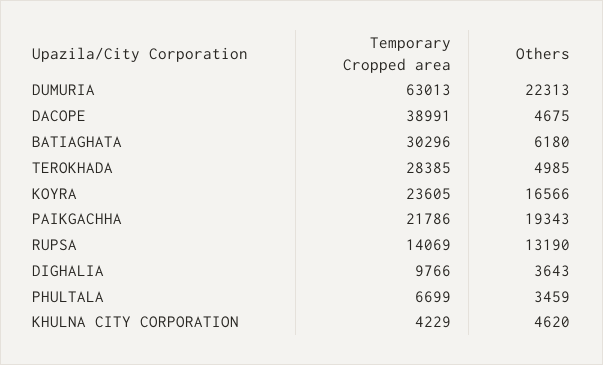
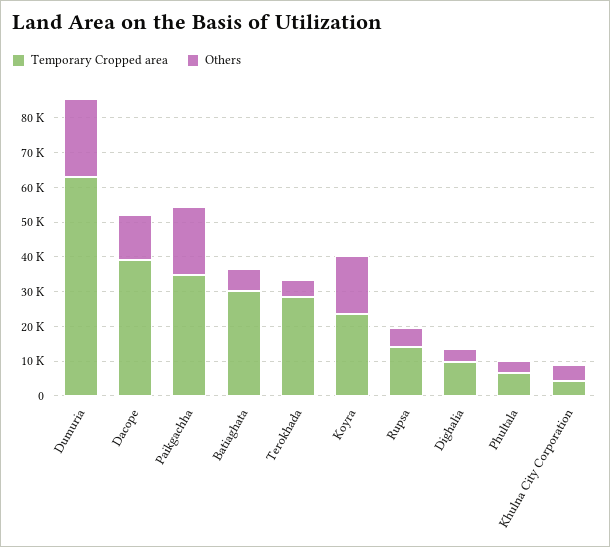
  {
    "Temporary Cropped area": {
      "DUMURIA": 63013,
      "DACOPE": 38991,
      "BATIAGHATA": 30296,
      "TEROKHADA": 28385,
      "KOYRA": 23605,
-     "PAIKGACHHA": 21786,
+     "PAIKGACHHA": 35000,
      "RUPSA": 14069,
      "DIGHALIA": 9766,
      "PHULTALA": 6699,
      "KHULNA CITY CORPORATION": 4229
    },
    "Others": {
      "DUMURIA": 22313,
-     "DACOPE": 4675,
+     "DACOPE": 12500,
      "BATIAGHATA": 6180,
      "TEROKHADA": 4985,
      "KOYRA": 16566,
      "PAIKGACHHA": 19343,
-     "RUPSA": 13190,
+     "RUPSA": 5000,
      "DIGHALIA": 3643,
      "PHULTALA": 3459,
      "KHULNA CITY CORPORATION": 4620
    }
  }

